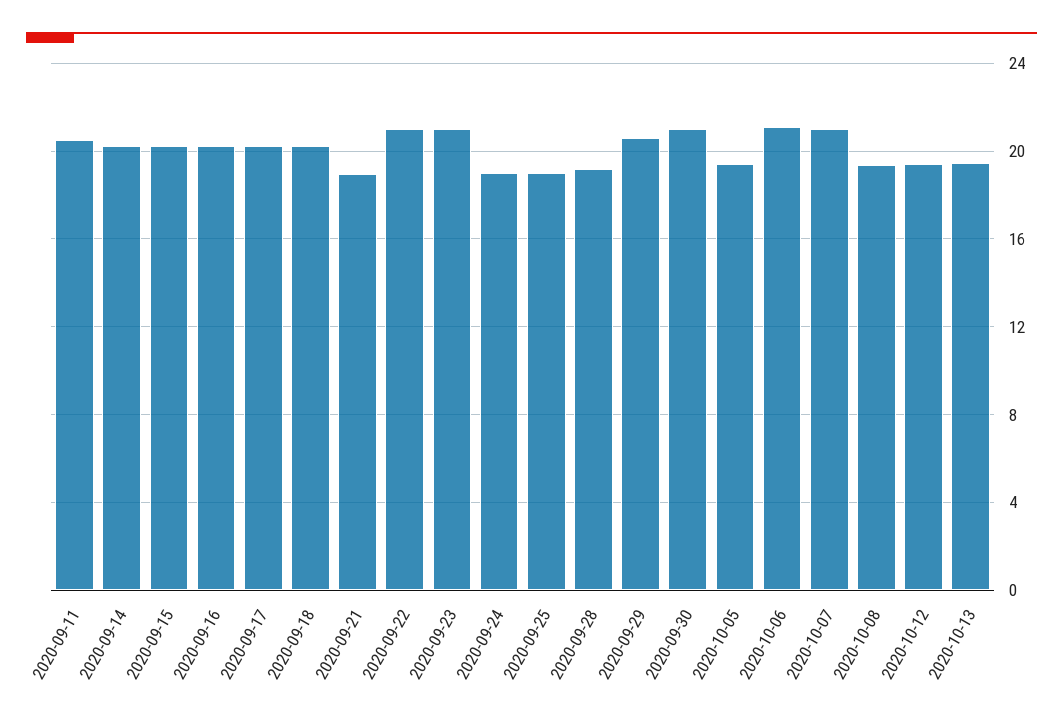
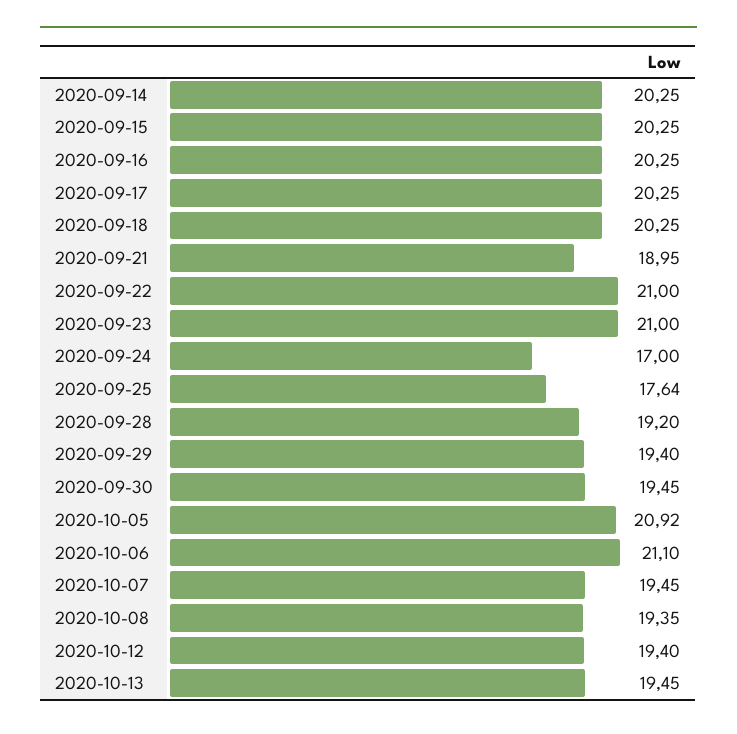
  {
-   "2020-09-11": 20.5,
    "2020-09-14": 20.25,
    "2020-09-15": 20.25,
    "2020-09-16": 20.25,
    "2020-09-17": 20.25,
    "2020-09-18": 20.25,
    "2020-09-21": 18.95,
    "2020-09-22": 21,
    "2020-09-23": 21,
-   "2020-09-24": 19,
+   "2020-09-24": 17,
-   "2020-09-25": 19,
+   "2020-09-25": 17.64,
    "2020-09-28": 19.2,
-   "2020-09-29": 20.5,
+   "2020-09-29": 19.4,
-   "2020-09-30": 21,
+   "2020-09-30": 19.45,
-   "2020-10-05": 19.5,
+   "2020-10-05": 20.92,
    "2020-10-06": 21.1,
-   "2020-10-07": 21,
+   "2020-10-07": 19.45,
    "2020-10-08": 19.35,
    "2020-10-12": 19.4,
    "2020-10-13": 19.45
  }

